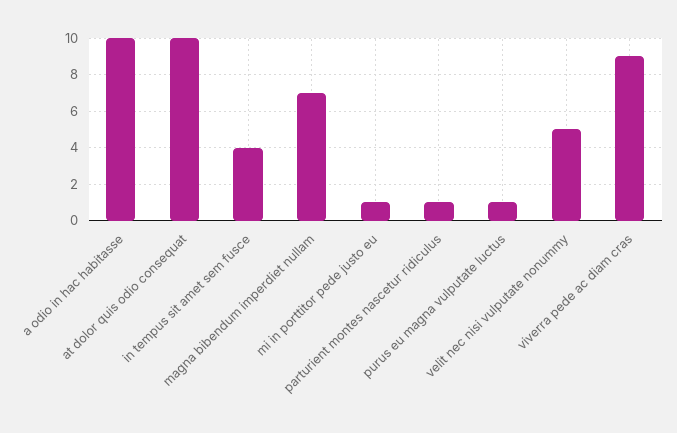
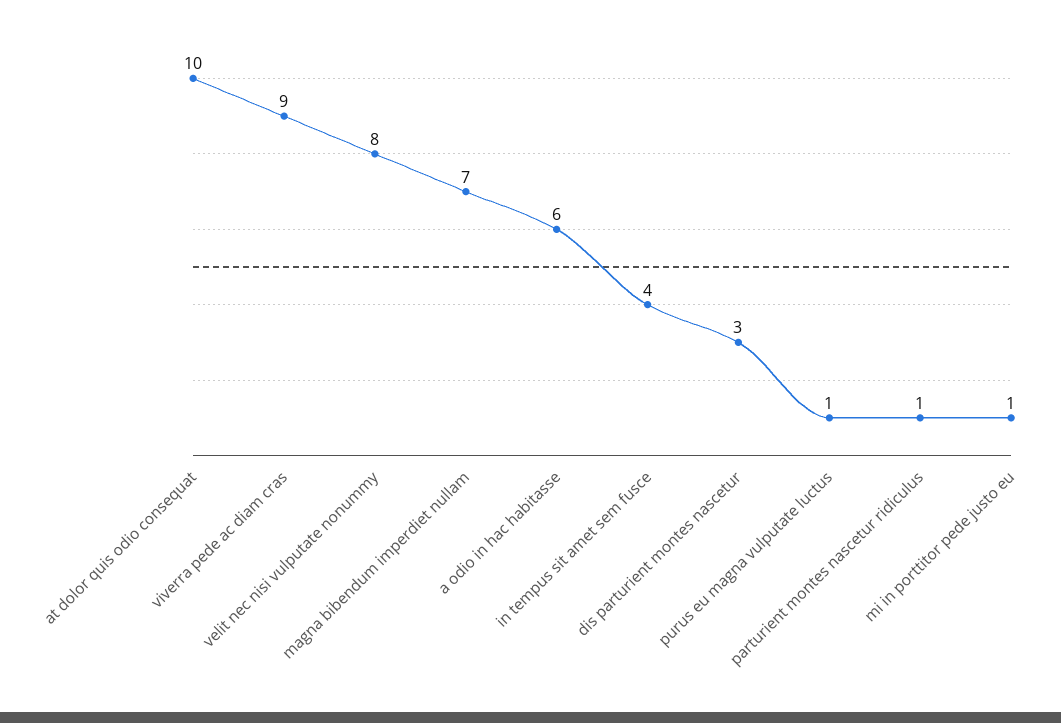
  {
-   "a odio in hac habitasse": 10,
+   "a odio in hac habitasse": 6,
    "at dolor quis odio consequat": 10,
    "in tempus sit amet sem fusce": 4,
    "magna bibendum imperdiet nullam": 7,
    "mi in porttitor pede justo eu": 1,
    "parturient montes nascetur ridiculus": 1,
    "purus eu magna vulputate luctus": 1,
-   "velit nec nisi vulputate nonummy": 5,
+   "velit nec nisi vulputate nonummy": 8,
-   "viverra pede ac diam cras": 9
+   "viverra pede ac diam cras": 9,
+   "dis parturient montes nascetur": 3
  }

